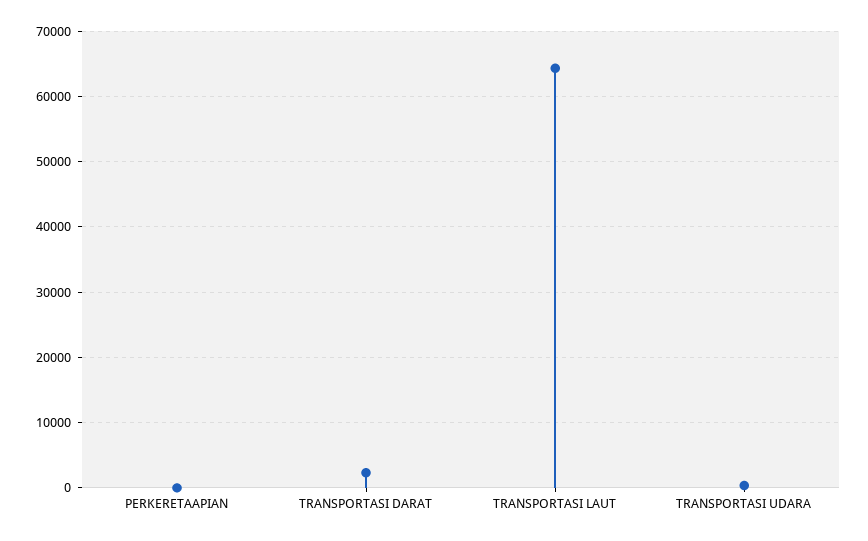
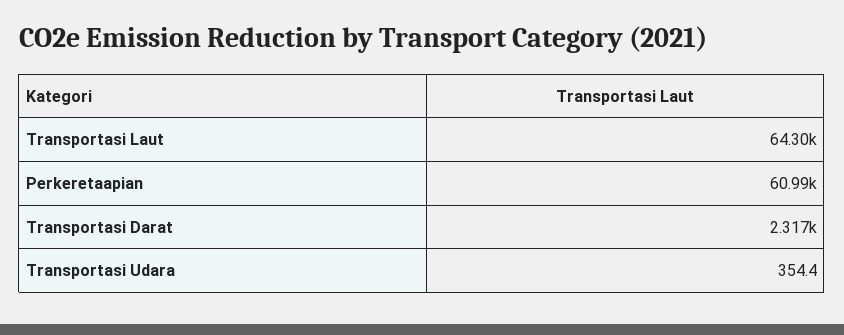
  {
-   "PERKERETAAPIAN": 0,
+   "PERKERETAAPIAN": 60990,
    "TRANSPORTASI DARAT": 2317,
    "TRANSPORTASI LAUT": 64300,
    "TRANSPORTASI UDARA": 354.4
  }

